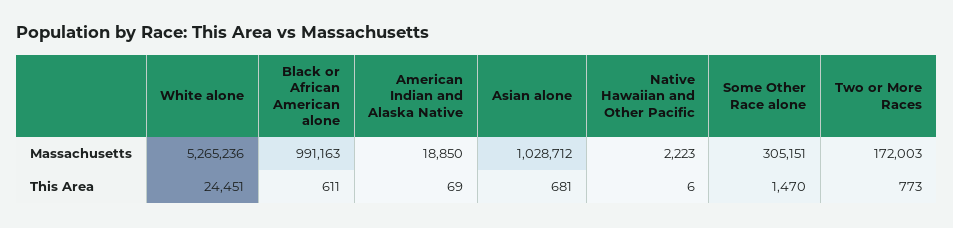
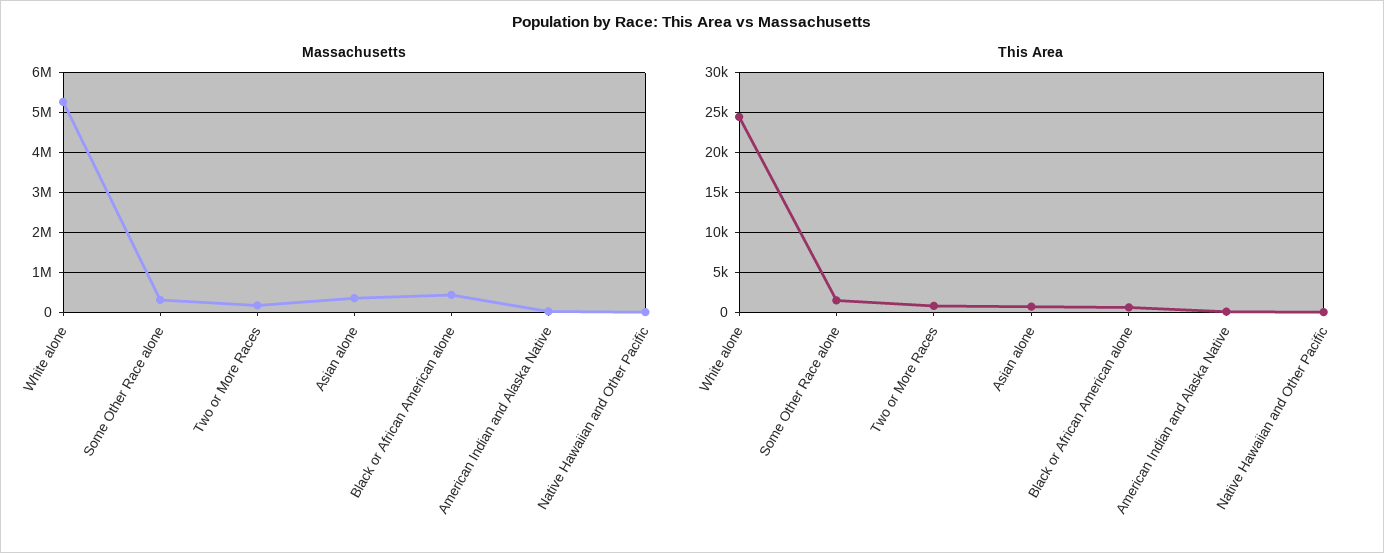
  {
    "Massachusetts": {
      "White alone": 5265236,
-     "Black or African American alone": 991163,
+     "Black or African American alone": 400000,
      "American Indian and Alaska Native": 18850,
-     "Asian alone": 1028712,
+     "Asian alone": 400000,
      "Native Hawaiian and Other Pacific": 2223,
      "Some Other Race alone": 305151,
      "Two or More Races": 172003
    },
    "This Area": {
      "White alone": 24451,
      "Black or African American alone": 611,
      "American Indian and Alaska Native": 69,
      "Asian alone": 681,
      "Native Hawaiian and Other Pacific": 6,
      "Some Other Race alone": 1470,
      "Two or More Races": 773
    }
  }

